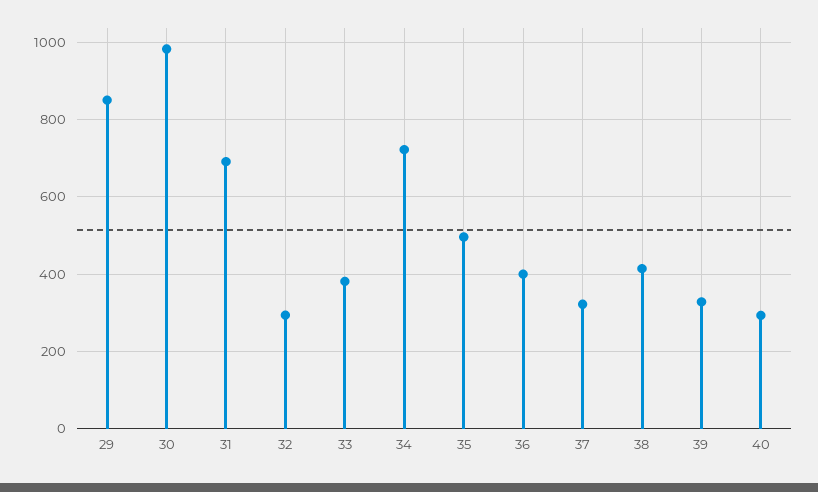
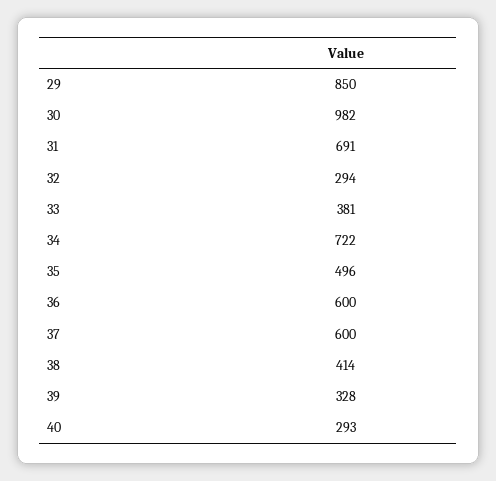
  {
    "29": 850,
    "30": 982,
    "31": 691,
    "32": 294,
    "33": 381,
    "34": 722,
    "35": 496,
-   "36": 400,
+   "36": 600,
-   "37": 320,
+   "37": 600,
    "38": 414,
    "39": 328,
    "40": 293
  }

